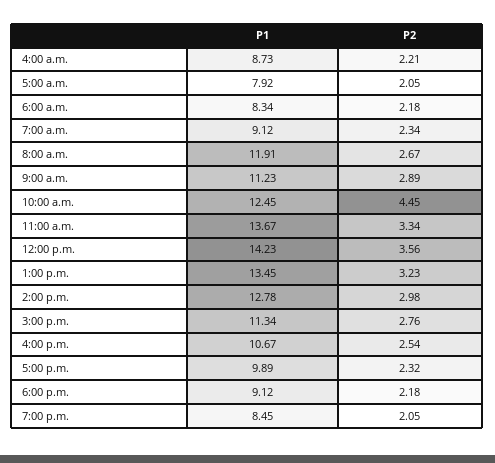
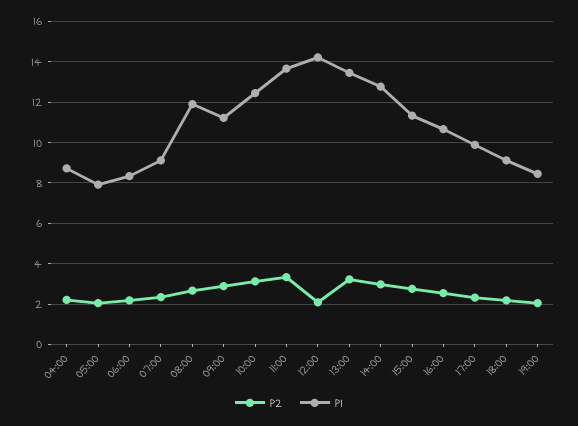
  {
    "P1": {
      "4:00 a.m.": 8.73,
      "5:00 a.m.": 7.92,
      "6:00 a.m.": 8.34,
      "7:00 a.m.": 9.12,
      "8:00 a.m.": 11.91,
      "9:00 a.m.": 11.23,
      "10:00 a.m.": 12.45,
      "11:00 a.m.": 13.67,
      "12:00 p.m.": 14.23,
      "1:00 p.m.": 13.45,
      "2:00 p.m.": 12.78,
      "3:00 p.m.": 11.34,
      "4:00 p.m.": 10.67,
      "5:00 p.m.": 9.89,
      "6:00 p.m.": 9.12,
      "7:00 p.m.": 8.45
    },
    "P2": {
      "4:00 a.m.": 2.21,
      "5:00 a.m.": 2.05,
      "6:00 a.m.": 2.18,
      "7:00 a.m.": 2.34,
      "8:00 a.m.": 2.67,
      "9:00 a.m.": 2.89,
-     "10:00 a.m.": 4.45,
+     "10:00 a.m.": 3,
      "11:00 a.m.": 3.34,
-     "12:00 p.m.": 3.56,
+     "12:00 p.m.": 2,
      "1:00 p.m.": 3.23,
      "2:00 p.m.": 2.98,
      "3:00 p.m.": 2.76,
      "4:00 p.m.": 2.54,
      "5:00 p.m.": 2.32,
      "6:00 p.m.": 2.18,
      "7:00 p.m.": 2.05
    }
  }

